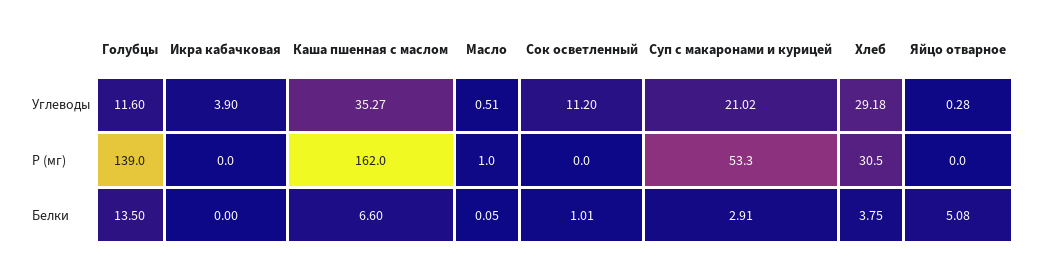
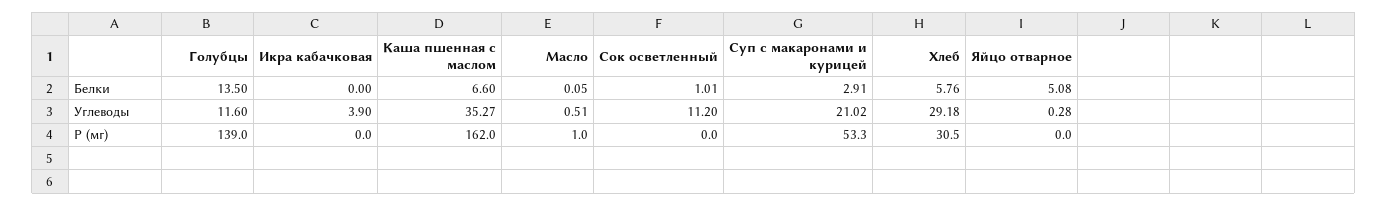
  {
    "Голубцы": {
      "Углеводы": 11.6,
      "Р (мг)": 139,
      "Белки": 13.5
    },
    "Икра кабачковая": {
      "Углеводы": 3.9,
      "Р (мг)": 0,
      "Белки": 0
    },
    "Каша пшенная с маслом": {
      "Углеводы": 35.27,
      "Р (мг)": 162,
      "Белки": 6.6
    },
    "Масло": {
      "Углеводы": 0.51,
      "Р (мг)": 1,
      "Белки": 0.05
    },
    "Сок осветленный": {
      "Углеводы": 11.2,
      "Р (мг)": 0,
      "Белки": 1.01
    },
    "Суп с макаронами и курицей": {
      "Углеводы": 21.02,
      "Р (мг)": 53.3,
      "Белки": 2.91
    },
    "Хлеб": {
      "Углеводы": 29.18,
      "Р (мг)": 30.5,
-     "Белки": 3.75
+     "Белки": 5.76
    },
    "Яйцо отварное": {
      "Углеводы": 0.28,
      "Р (мг)": 0,
      "Белки": 5.08
    }
  }

